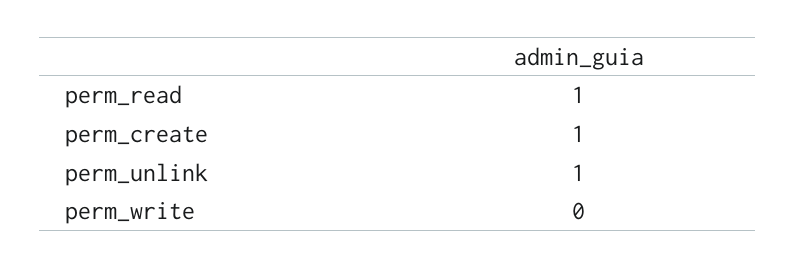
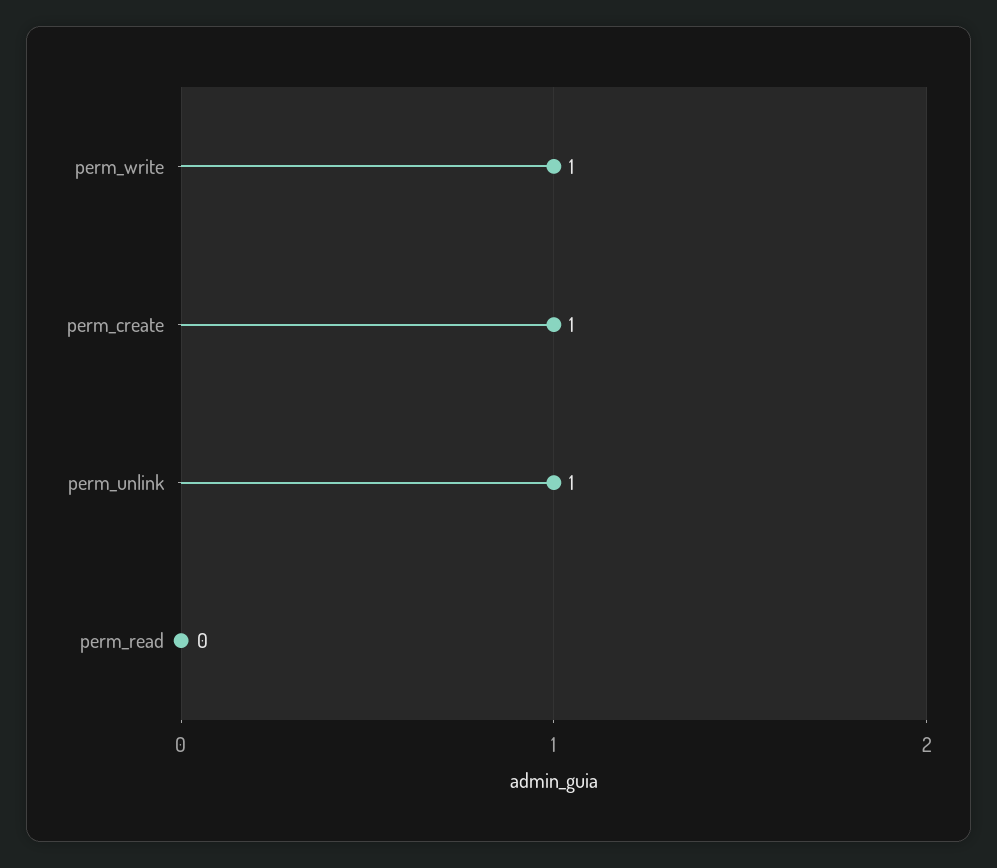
  {
-   "perm_read": 1,
+   "perm_read": 0,
    "perm_create": 1,
    "perm_unlink": 1,
-   "perm_write": 0
+   "perm_write": 1
  }

